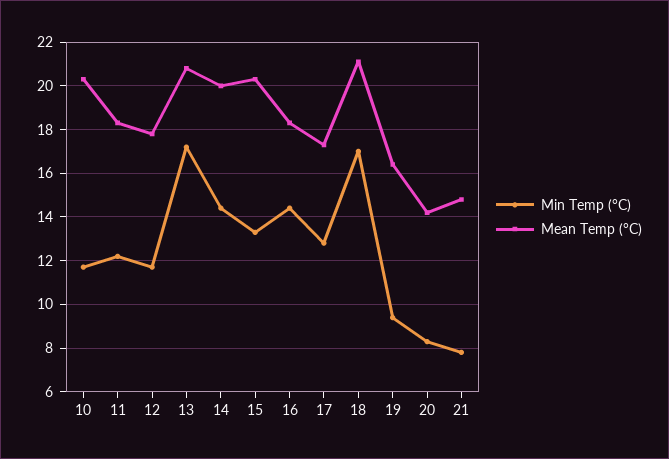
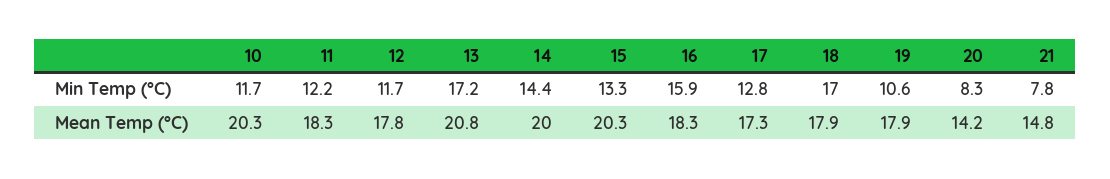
  {
    "Min Temp (°C)": {
      "10": 11.7,
      "11": 12.2,
      "12": 11.7,
      "13": 17.2,
      "14": 14.4,
      "15": 13.3,
-     "16": 14.5,
+     "16": 15.9,
      "17": 12.8,
      "18": 17,
-     "19": 9.5,
+     "19": 10.6,
      "20": 8.3,
      "21": 7.8
    },
    "Mean Temp (°C)": {
      "10": 20.3,
      "11": 18.3,
      "12": 17.8,
      "13": 20.8,
      "14": 20,
      "15": 20.3,
      "16": 18.3,
      "17": 17.3,
-     "18": 21,
+     "18": 17.9,
-     "19": 16.5,
+     "19": 17.9,
      "20": 14.2,
      "21": 14.8
    }
  }

